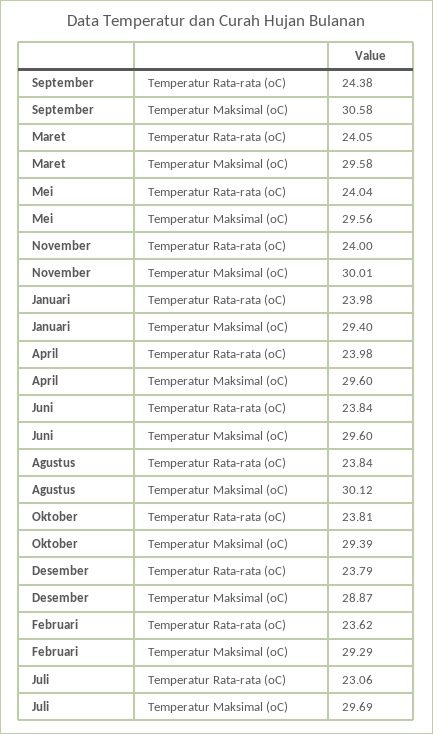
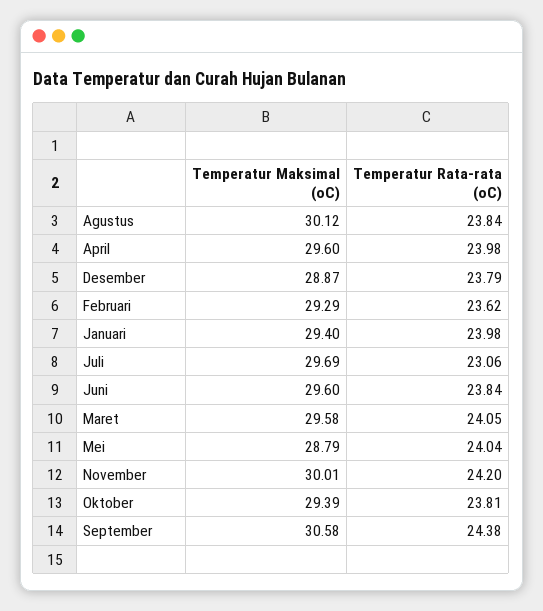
  {
    "September": {
      "Temperatur Rata-rata (oC)": 24.38,
      "Temperatur Maksimal (oC)": 30.58
    },
    "Maret": {
      "Temperatur Rata-rata (oC)": 24.05,
      "Temperatur Maksimal (oC)": 29.58
    },
    "Mei": {
      "Temperatur Rata-rata (oC)": 24.04,
-     "Temperatur Maksimal (oC)": 29.56
+     "Temperatur Maksimal (oC)": 28.79
    },
    "November": {
-     "Temperatur Rata-rata (oC)": 24,
+     "Temperatur Rata-rata (oC)": 24.2,
      "Temperatur Maksimal (oC)": 30.01
    },
    "Januari": {
      "Temperatur Rata-rata (oC)": 23.98,
      "Temperatur Maksimal (oC)": 29.4
    },
    "April": {
      "Temperatur Rata-rata (oC)": 23.98,
      "Temperatur Maksimal (oC)": 29.6
    },
    "Juni": {
      "Temperatur Rata-rata (oC)": 23.84,
      "Temperatur Maksimal (oC)": 29.6
    },
    "Agustus": {
      "Temperatur Rata-rata (oC)": 23.84,
      "Temperatur Maksimal (oC)": 30.12
    },
    "Oktober": {
      "Temperatur Rata-rata (oC)": 23.81,
      "Temperatur Maksimal (oC)": 29.39
    },
    "Desember": {
      "Temperatur Rata-rata (oC)": 23.79,
      "Temperatur Maksimal (oC)": 28.87
    },
    "Februari": {
      "Temperatur Rata-rata (oC)": 23.62,
      "Temperatur Maksimal (oC)": 29.29
    },
    "Juli": {
      "Temperatur Rata-rata (oC)": 23.06,
      "Temperatur Maksimal (oC)": 29.69
    }
  }

